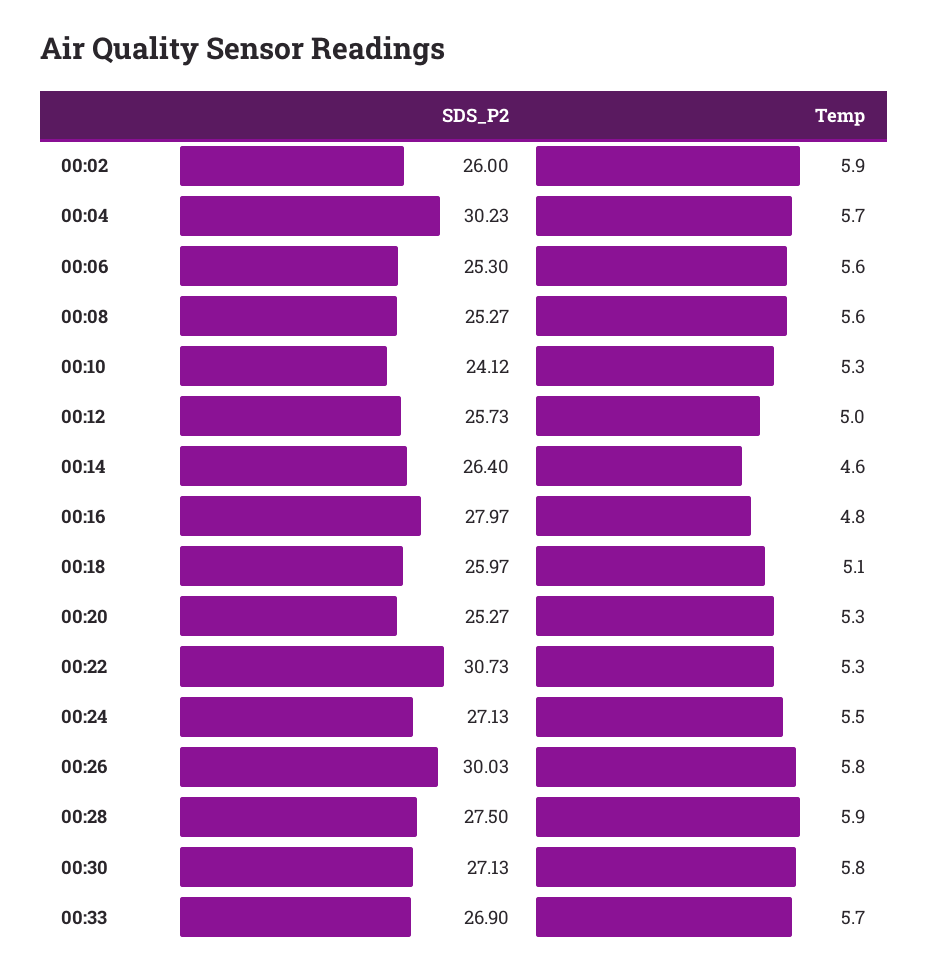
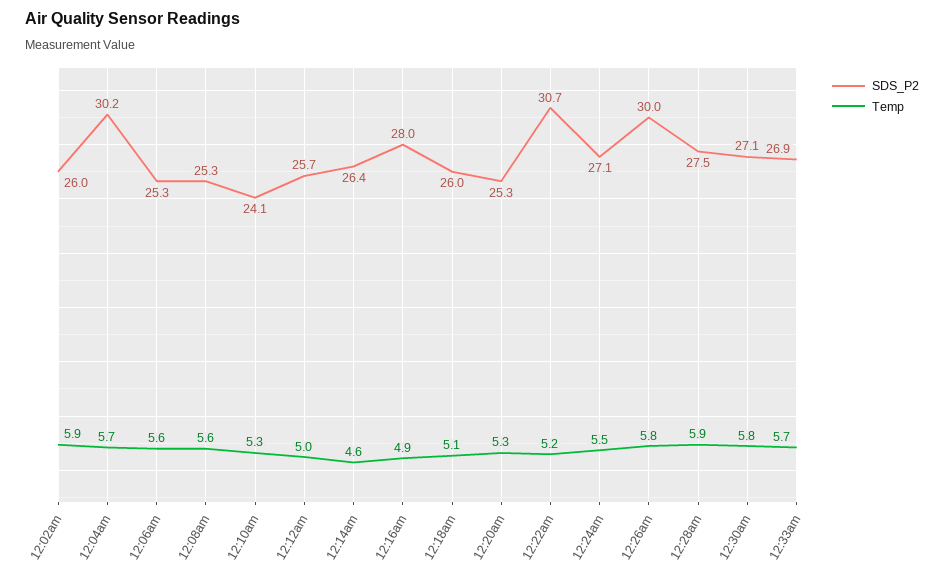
  {
    "SDS_P2": {
      "00:02": 26,
      "00:04": 30.23,
      "00:06": 25.3,
      "00:08": 25.27,
      "00:10": 24.12,
      "00:12": 25.73,
      "00:14": 26.4,
      "00:16": 27.97,
      "00:18": 25.97,
      "00:20": 25.27,
      "00:22": 30.73,
      "00:24": 27.13,
      "00:26": 30.03,
      "00:28": 27.5,
      "00:30": 27.13,
      "00:33": 26.9
    },
    "Temp": {
      "00:02": 5.9,
      "00:04": 5.7,
      "00:06": 5.6,
      "00:08": 5.6,
      "00:10": 5.3,
      "00:12": 5,
      "00:14": 4.6,
-     "00:16": 4.8,
+     "00:16": 4.9,
      "00:18": 5.1,
      "00:20": 5.3,
-     "00:22": 5.3,
+     "00:22": 5.2,
      "00:24": 5.5,
      "00:26": 5.8,
      "00:28": 5.9,
      "00:30": 5.8,
      "00:33": 5.7
    }
  }

